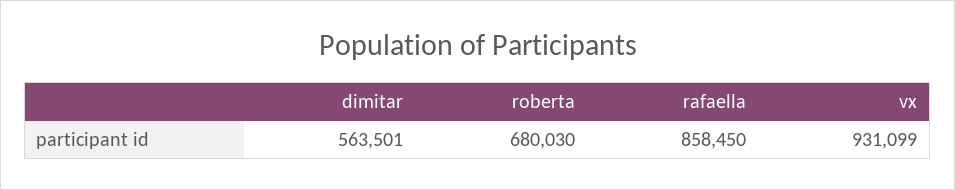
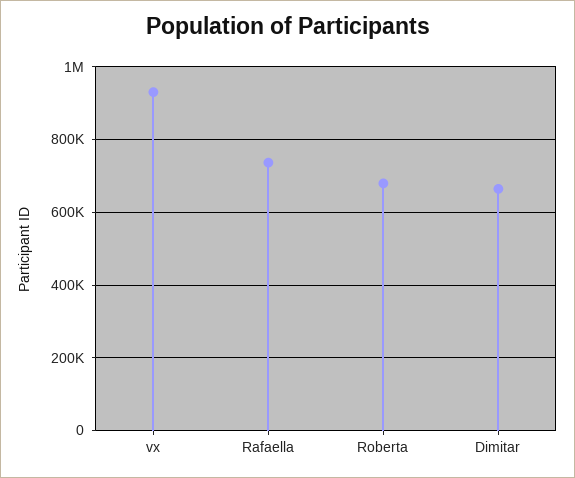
  {
-   "dimitar": 563501,
+   "dimitar": 660000,
    "roberta": 680030,
-   "rafaella": 858450,
+   "rafaella": 740000,
    "vx": 931099
  }

